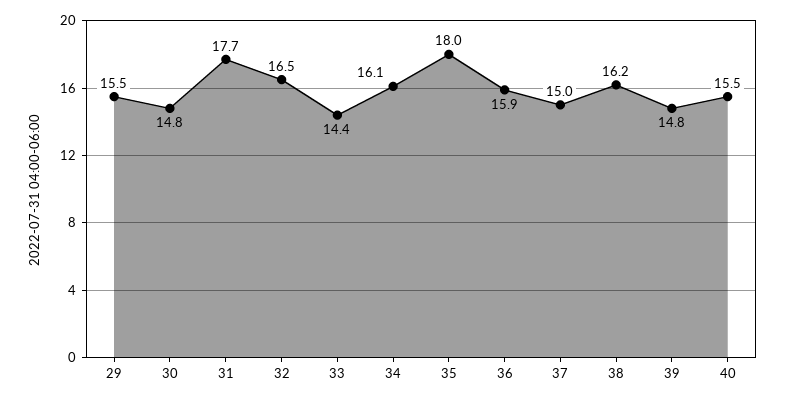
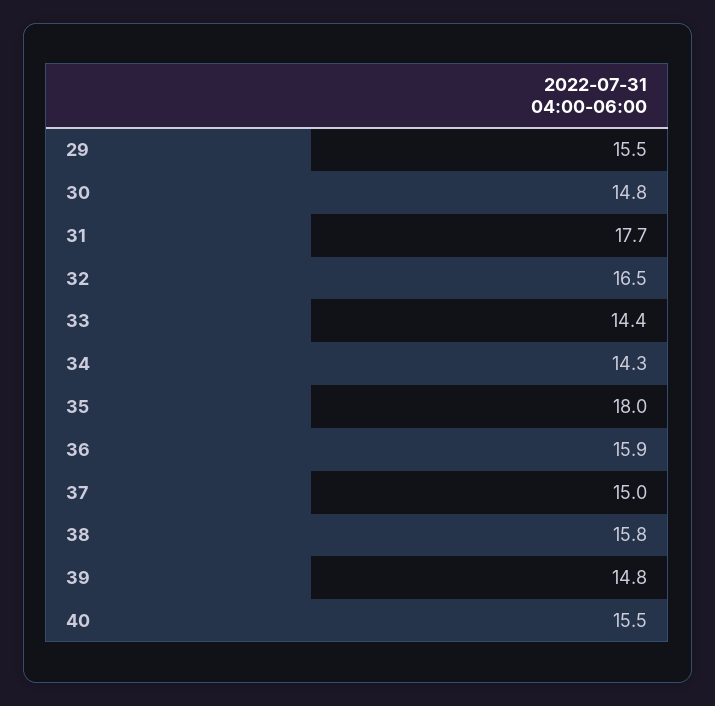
  {
    "29": 15.5,
    "30": 14.8,
    "31": 17.7,
    "32": 16.5,
    "33": 14.4,
-   "34": 16.1,
+   "34": 14.3,
    "35": 18,
    "36": 15.9,
    "37": 15,
-   "38": 16.2,
+   "38": 15.8,
    "39": 14.8,
    "40": 15.5
  }

